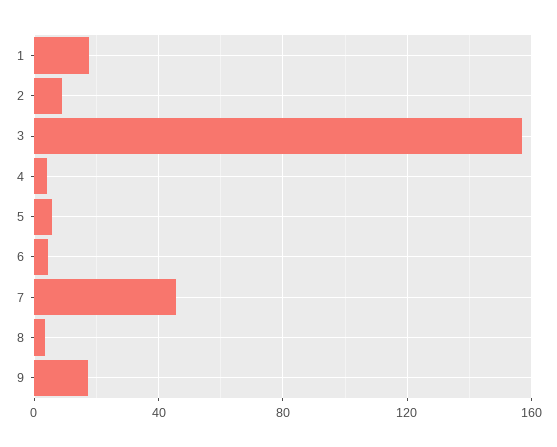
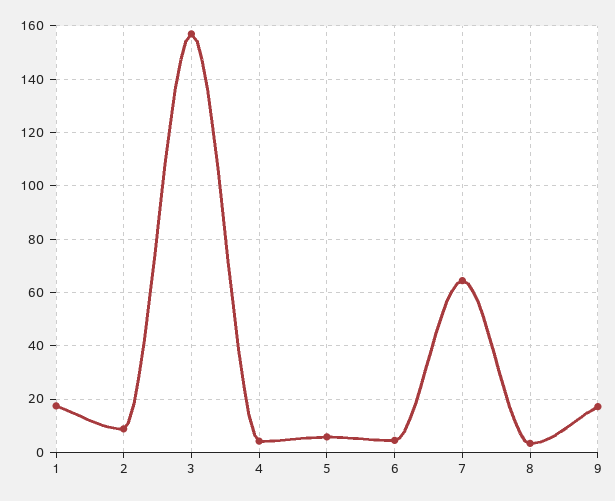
  {
    "1": 17.5,
    "2": 10,
    "3": 157.5,
    "4": 5,
    "5": 5,
    "6": 5,
-   "7": 45,
+   "7": 65,
    "8": 2.5,
    "9": 17.5
  }

